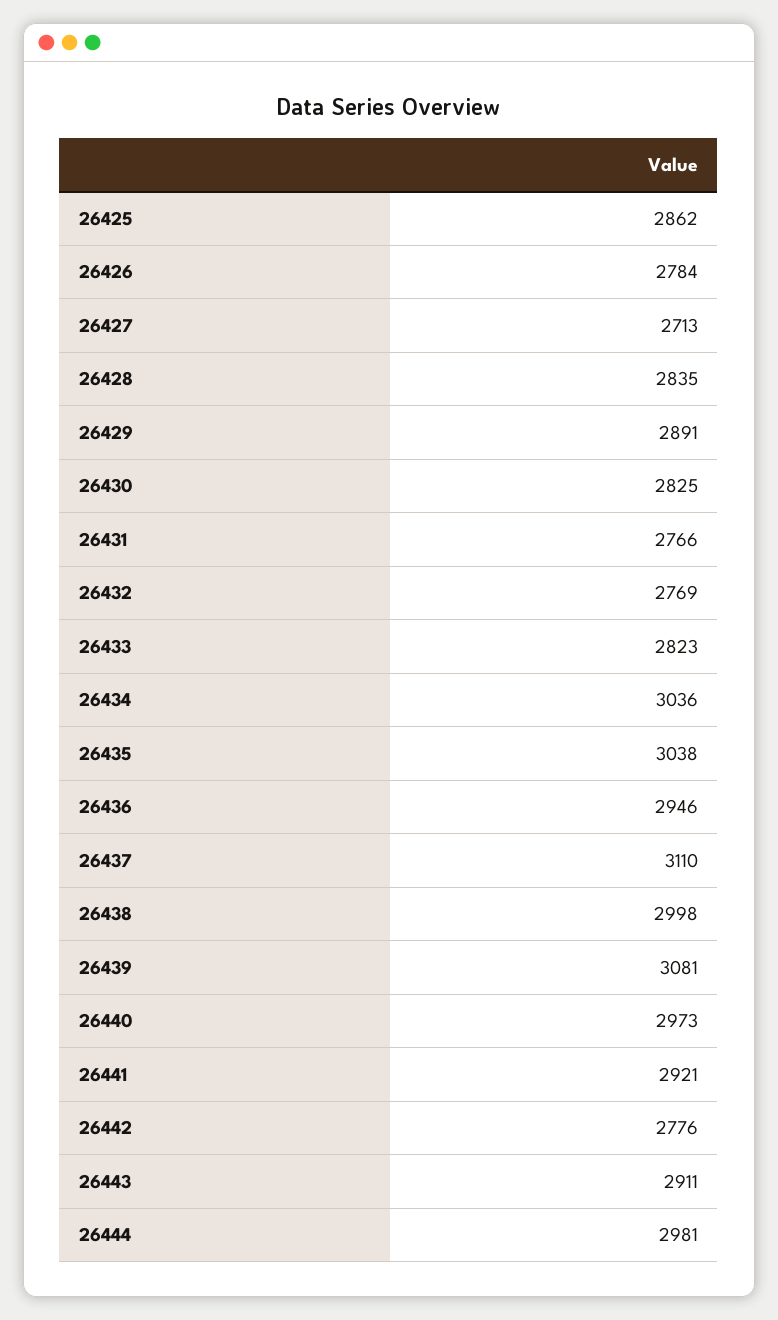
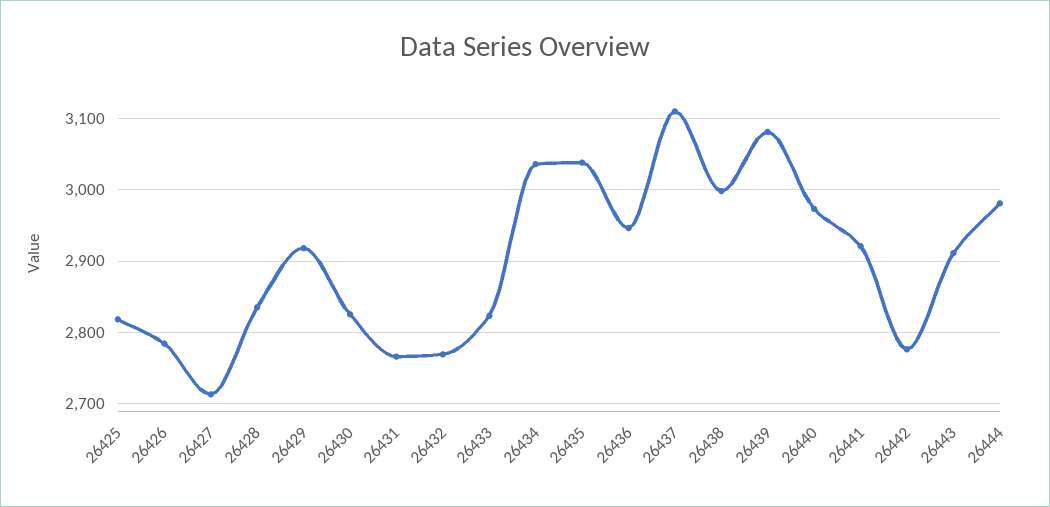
  {
-   "26425": 2862,
+   "26425": 2820,
    "26426": 2784,
    "26427": 2713,
    "26428": 2835,
-   "26429": 2891,
+   "26429": 2920,
    "26430": 2825,
    "26431": 2766,
    "26432": 2769,
    "26433": 2823,
    "26434": 3036,
    "26435": 3038,
    "26436": 2946,
    "26437": 3110,
    "26438": 2998,
    "26439": 3081,
    "26440": 2973,
    "26441": 2921,
    "26442": 2776,
    "26443": 2911,
    "26444": 2981
  }

